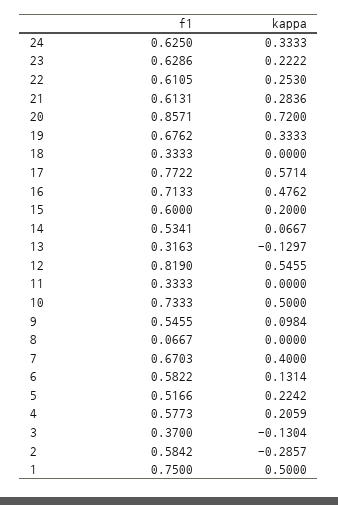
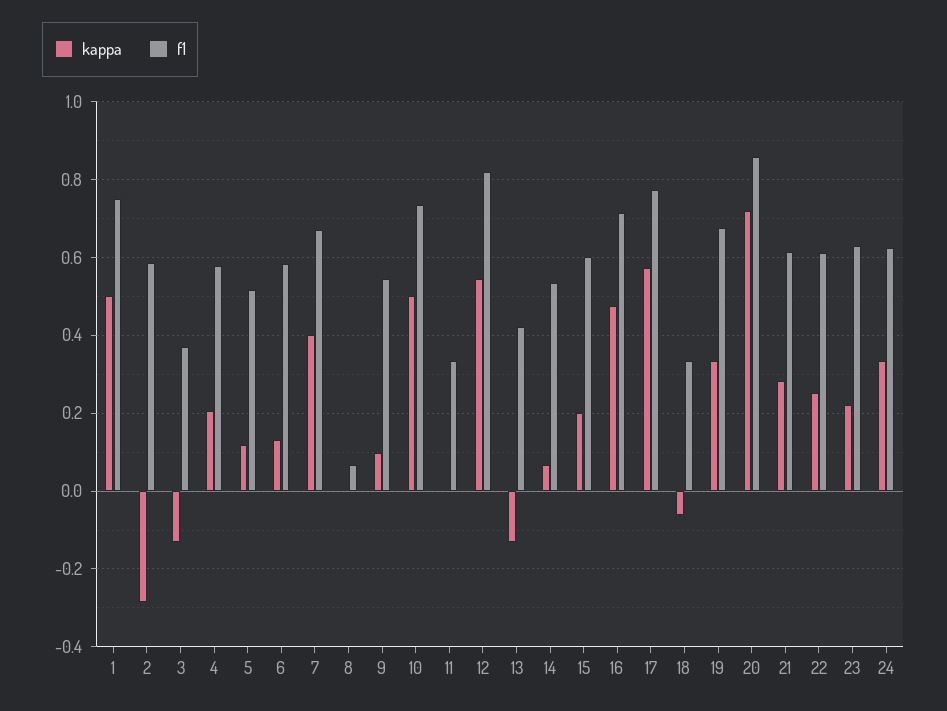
  {
    "f1": {
      "24": 0.625,
      "23": 0.6286,
      "22": 0.6105,
      "21": 0.6131,
      "20": 0.8571,
      "19": 0.6762,
      "18": 0.3333,
      "17": 0.7722,
      "16": 0.7133,
      "15": 0.6,
      "14": 0.5341,
-     "13": 0.3163,
+     "13": 0.42,
      "12": 0.819,
      "11": 0.3333,
      "10": 0.7333,
      "9": 0.5455,
      "8": 0.0667,
      "7": 0.6703,
      "6": 0.5822,
      "5": 0.5166,
      "4": 0.5773,
      "3": 0.37,
      "2": 0.5842,
      "1": 0.75
    },
    "kappa": {
      "24": 0.3333,
      "23": 0.2222,
      "22": 0.253,
      "21": 0.2836,
      "20": 0.72,
      "19": 0.3333,
-     "18": 0,
+     "18": -0.06,
      "17": 0.5714,
      "16": 0.4762,
      "15": 0.2,
      "14": 0.0667,
      "13": -0.1297,
      "12": 0.5455,
      "11": 0,
      "10": 0.5,
      "9": 0.0984,
      "8": 0,
      "7": 0.4,
      "6": 0.1314,
-     "5": 0.2242,
+     "5": 0.12,
      "4": 0.2059,
      "3": -0.1304,
      "2": -0.2857,
      "1": 0.5
    }
  }

